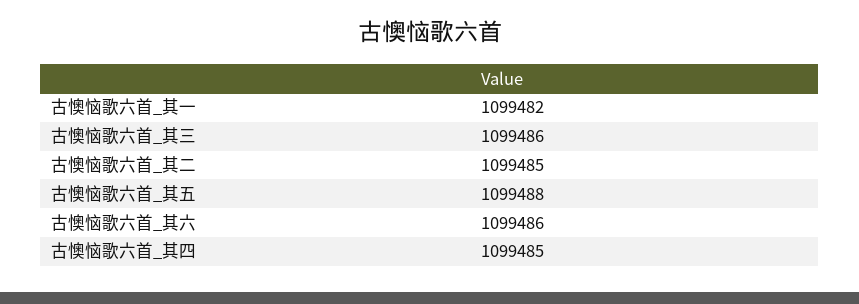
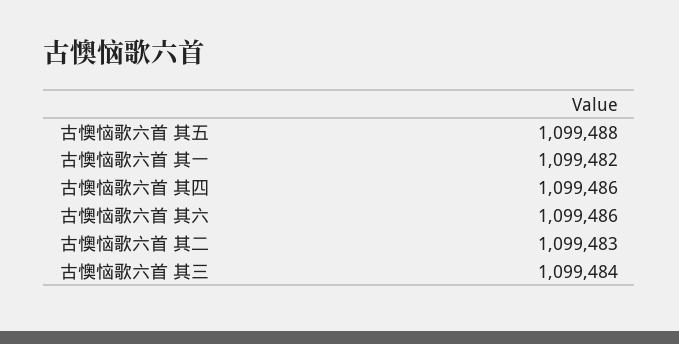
  {
    "古懊恼歌六首_其一": 1099482,
-   "古懊恼歌六首_其三": 1099486,
+   "古懊恼歌六首_其三": 1099484,
-   "古懊恼歌六首_其二": 1099485,
+   "古懊恼歌六首_其二": 1099483,
    "古懊恼歌六首_其五": 1099488,
    "古懊恼歌六首_其六": 1099486,
-   "古懊恼歌六首_其四": 1099485
+   "古懊恼歌六首_其四": 1099486
  }

